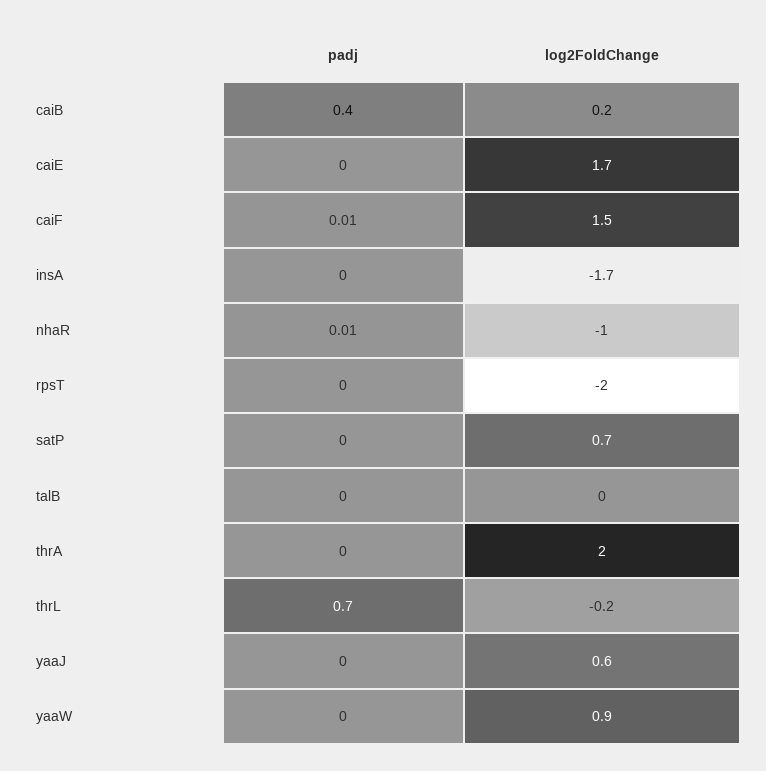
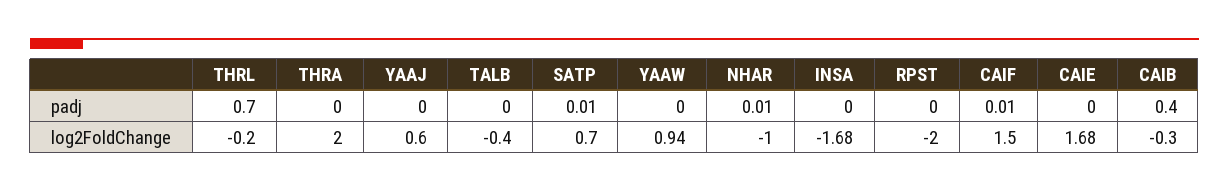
  {
    "padj": {
      "caiB": 0.4,
      "caiE": 0,
      "caiF": 0.01,
      "insA": 0,
      "nhaR": 0.01,
      "rpsT": 0,
-     "satP": 0,
+     "satP": 0.01,
      "talB": 0,
      "thrA": 0,
      "thrL": 0.7,
      "yaaJ": 0,
      "yaaW": 0
    },
    "log2FoldChange": {
-     "caiB": 0.2,
+     "caiB": -0.3,
      "caiE": 1.68,
      "caiF": 1.5,
      "insA": -1.68,
      "nhaR": -1,
      "rpsT": -2,
      "satP": 0.7,
-     "talB": 0,
+     "talB": -0.4,
      "thrA": 2,
      "thrL": -0.2,
      "yaaJ": 0.6,
      "yaaW": 0.94
    }
  }

